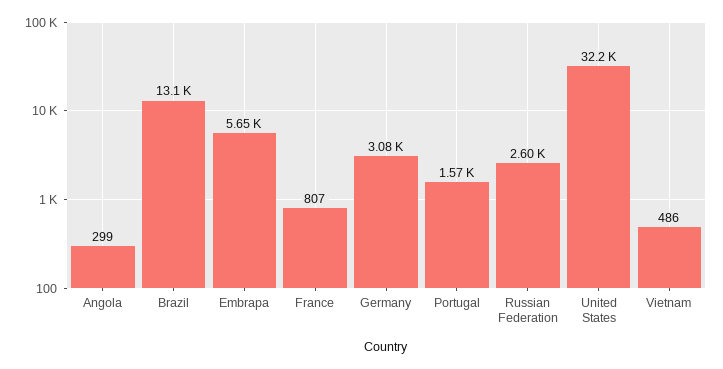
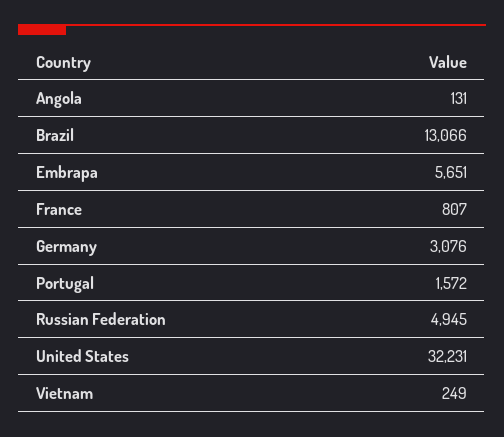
  {
-   "Angola": 299,
+   "Angola": 131,
    "Brazil": 13066,
    "Embrapa": 5651,
    "France": 807,
    "Germany": 3076,
    "Portugal": 1572,
-   "Russian Federation": 2600,
+   "Russian Federation": 4945,
    "United States": 32231,
-   "Vietnam": 486
+   "Vietnam": 249
  }

